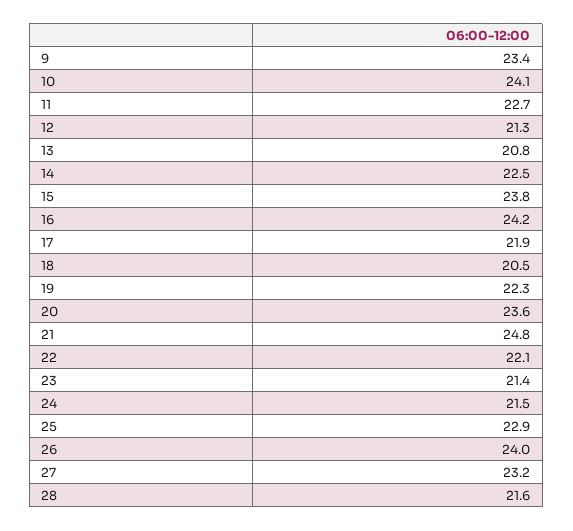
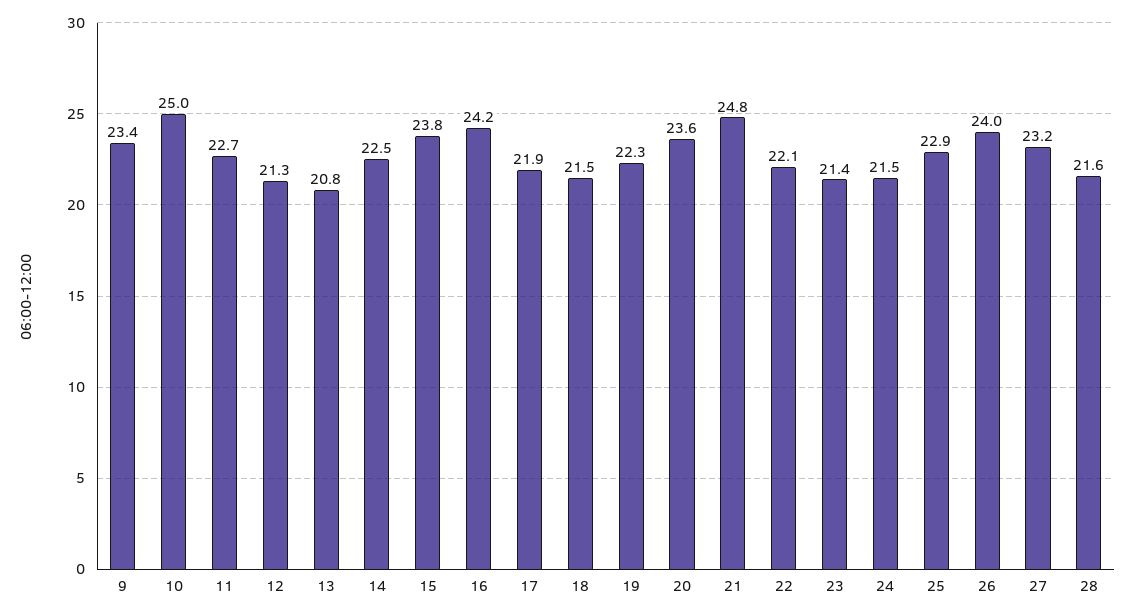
  {
    "9": 23.4,
-   "10": 24.1,
+   "10": 25,
    "11": 22.7,
    "12": 21.3,
    "13": 20.8,
    "14": 22.5,
    "15": 23.8,
    "16": 24.2,
    "17": 21.9,
-   "18": 20.5,
+   "18": 21.5,
    "19": 22.3,
    "20": 23.6,
    "21": 24.8,
    "22": 22.1,
    "23": 21.4,
    "24": 21.5,
    "25": 22.9,
    "26": 24,
    "27": 23.2,
    "28": 21.6
  }

